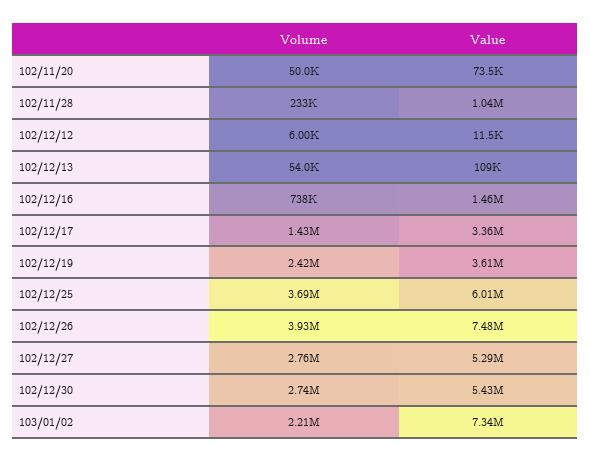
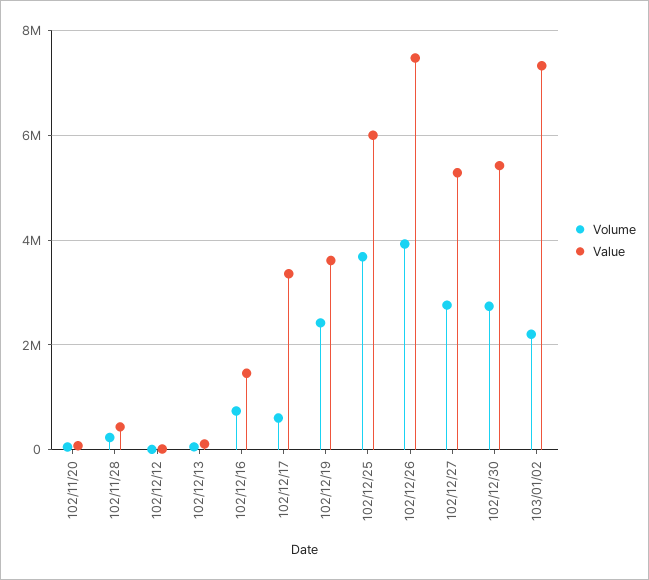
  {
    "Volume": {
      "102/11/20": 50000,
      "102/11/28": 233000,
      "102/12/12": 6000,
      "102/12/13": 54000,
      "102/12/16": 738000,
-     "102/12/17": 1430000,
+     "102/12/17": 600000,
      "102/12/19": 2420000,
      "102/12/25": 3690000,
      "102/12/26": 3930000,
      "102/12/27": 2760000,
      "102/12/30": 2740000,
      "103/01/02": 2210000
    },
    "Value": {
      "102/11/20": 73500,
-     "102/11/28": 1040000,
+     "102/11/28": 400000,
      "102/12/12": 11500,
      "102/12/13": 109000,
      "102/12/16": 1460000,
      "102/12/17": 3360000,
      "102/12/19": 3610000,
      "102/12/25": 6010000,
      "102/12/26": 7480000,
      "102/12/27": 5290000,
      "102/12/30": 5430000,
      "103/01/02": 7340000
    }
  }

